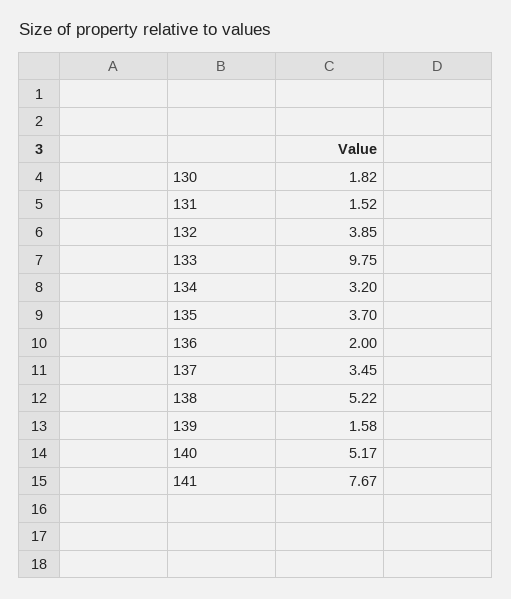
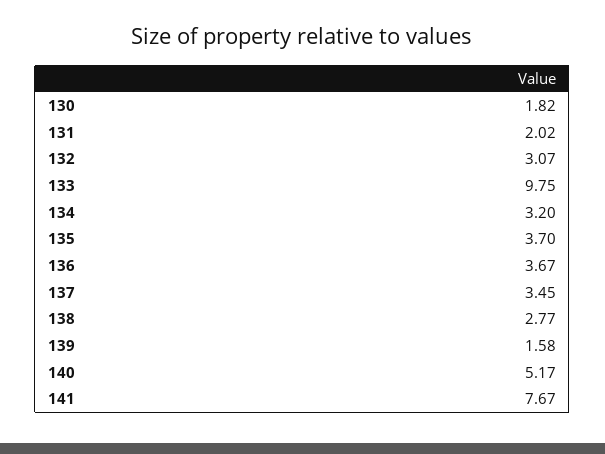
  {
    "130": 1.82,
-   "131": 1.52,
+   "131": 2.02,
-   "132": 3.85,
+   "132": 3.07,
    "133": 9.75,
    "134": 3.2,
    "135": 3.7,
-   "136": 2,
+   "136": 3.67,
    "137": 3.45,
-   "138": 5.22,
+   "138": 2.77,
    "139": 1.58,
    "140": 5.17,
    "141": 7.67
  }

